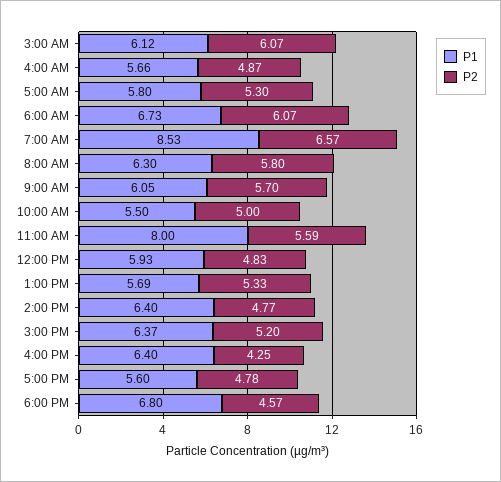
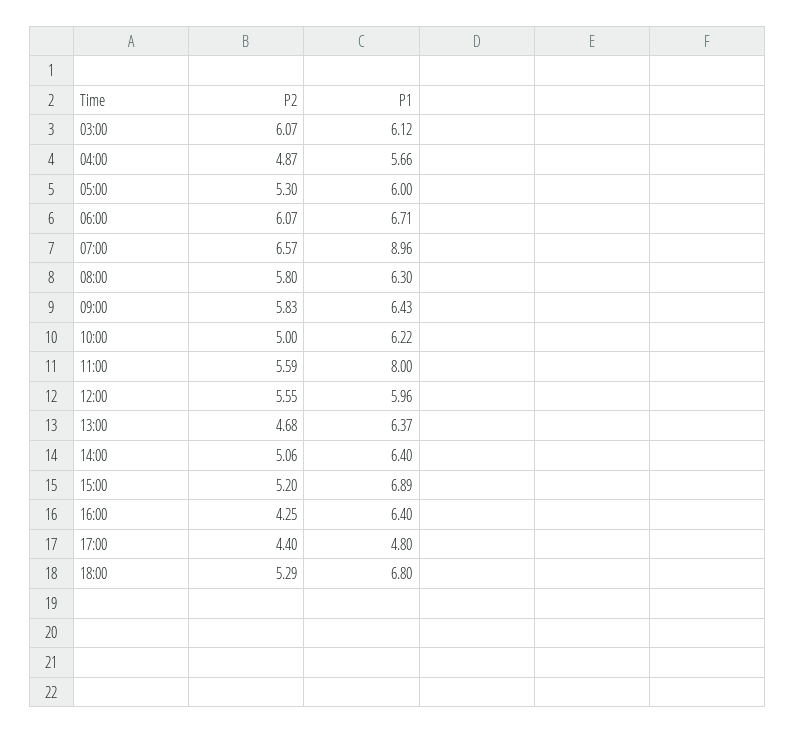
  {
    "P1": {
      "3:00 AM": 6.12,
      "4:00 AM": 5.66,
-     "5:00 AM": 5.8,
+     "5:00 AM": 6,
-     "6:00 AM": 6.73,
+     "6:00 AM": 6.71,
-     "7:00 AM": 8.53,
+     "7:00 AM": 8.96,
      "8:00 AM": 6.3,
-     "9:00 AM": 6.05,
+     "9:00 AM": 6.43,
-     "10:00 AM": 5.5,
+     "10:00 AM": 6.22,
      "11:00 AM": 8,
-     "12:00 PM": 5.93,
+     "12:00 PM": 5.96,
-     "1:00 PM": 5.69,
+     "1:00 PM": 6.37,
      "2:00 PM": 6.4,
-     "3:00 PM": 6.37,
+     "3:00 PM": 6.89,
      "4:00 PM": 6.4,
-     "5:00 PM": 5.6,
+     "5:00 PM": 4.8,
      "6:00 PM": 6.8
    },
    "P2": {
      "3:00 AM": 6.07,
      "4:00 AM": 4.87,
      "5:00 AM": 5.3,
      "6:00 AM": 6.07,
      "7:00 AM": 6.57,
      "8:00 AM": 5.8,
-     "9:00 AM": 5.7,
+     "9:00 AM": 5.83,
      "10:00 AM": 5,
      "11:00 AM": 5.59,
-     "12:00 PM": 4.83,
+     "12:00 PM": 5.55,
-     "1:00 PM": 5.33,
+     "1:00 PM": 4.68,
-     "2:00 PM": 4.77,
+     "2:00 PM": 5.06,
      "3:00 PM": 5.2,
      "4:00 PM": 4.25,
-     "5:00 PM": 4.78,
+     "5:00 PM": 4.4,
-     "6:00 PM": 4.57
+     "6:00 PM": 5.29
    }
  }

